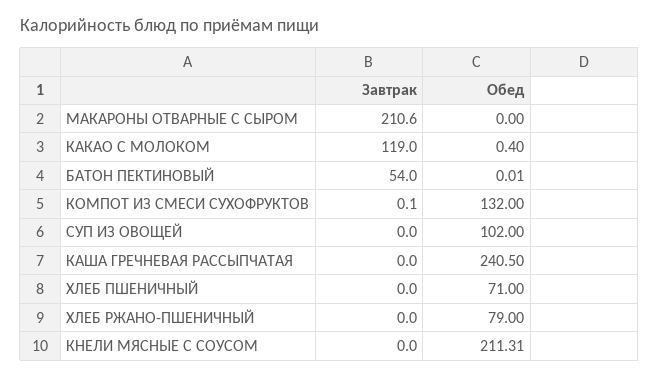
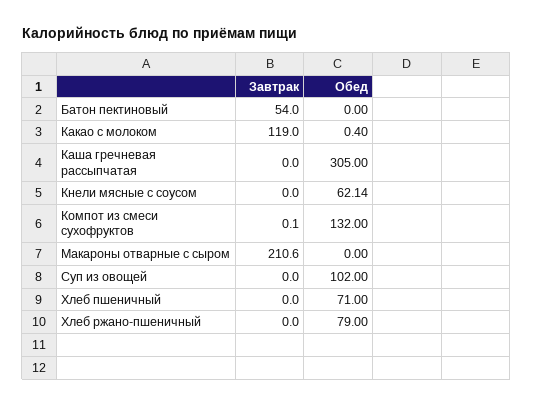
  {
    "Завтрак": {
      "МАКАРОНЫ ОТВАРНЫЕ С СЫРОМ": 210.6,
      "КАКАО С МОЛОКОМ": 119,
      "БАТОН ПЕКТИНОВЫЙ": 54,
      "КОМПОТ ИЗ СМЕСИ СУХОФРУКТОВ": 0.1,
      "СУП ИЗ ОВОЩЕЙ": 0,
      "КАША ГРЕЧНЕВАЯ РАССЫПЧАТАЯ": 0,
      "ХЛЕБ ПШЕНИЧНЫЙ": 0,
      "ХЛЕБ РЖАНО-ПШЕНИЧНЫЙ": 0,
      "КНЕЛИ МЯСНЫЕ С СОУСОМ": 0
    },
    "Обед": {
      "МАКАРОНЫ ОТВАРНЫЕ С СЫРОМ": 0,
      "КАКАО С МОЛОКОМ": 0.4,
-     "БАТОН ПЕКТИНОВЫЙ": 0.01,
+     "БАТОН ПЕКТИНОВЫЙ": 0,
      "КОМПОТ ИЗ СМЕСИ СУХОФРУКТОВ": 132,
      "СУП ИЗ ОВОЩЕЙ": 102,
-     "КАША ГРЕЧНЕВАЯ РАССЫПЧАТАЯ": 240.5,
+     "КАША ГРЕЧНЕВАЯ РАССЫПЧАТАЯ": 305,
      "ХЛЕБ ПШЕНИЧНЫЙ": 71,
      "ХЛЕБ РЖАНО-ПШЕНИЧНЫЙ": 79,
-     "КНЕЛИ МЯСНЫЕ С СОУСОМ": 211.31
+     "КНЕЛИ МЯСНЫЕ С СОУСОМ": 62.14
    }
  }

